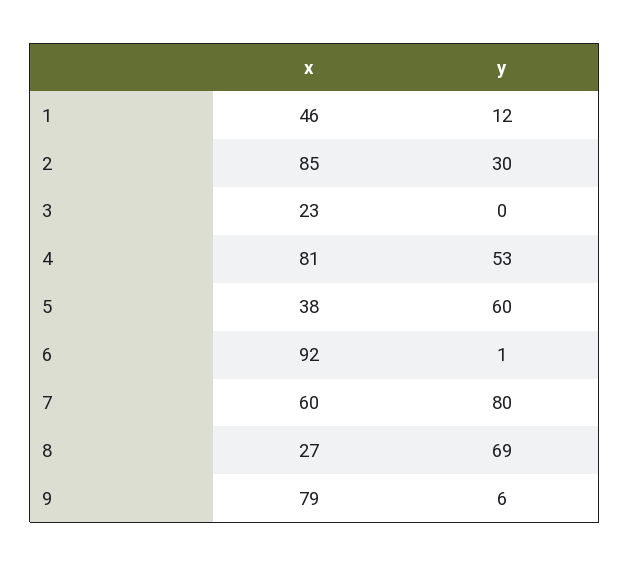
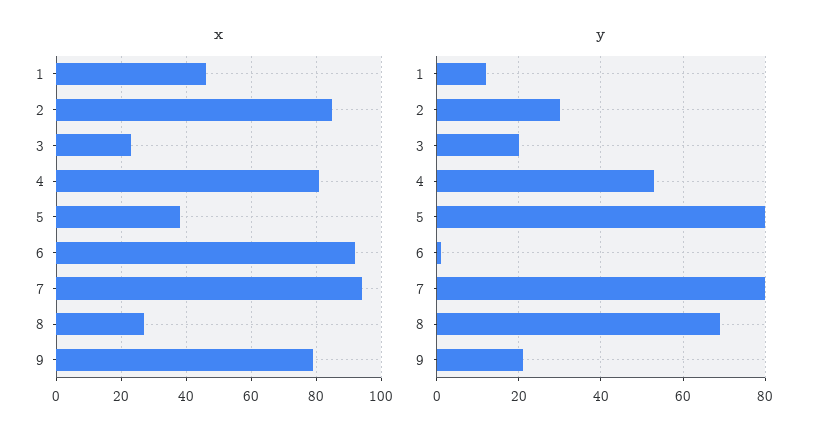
  {
    "x": {
      "1": 46,
      "2": 85,
      "3": 23,
      "4": 81,
      "5": 38,
      "6": 92,
-     "7": 60,
+     "7": 95,
      "8": 27,
      "9": 79
    },
    "y": {
      "1": 12,
      "2": 30,
-     "3": 0,
+     "3": 20,
      "4": 53,
-     "5": 60,
+     "5": 80,
      "6": 1,
      "7": 80,
      "8": 69,
-     "9": 6
+     "9": 20
    }
  }

